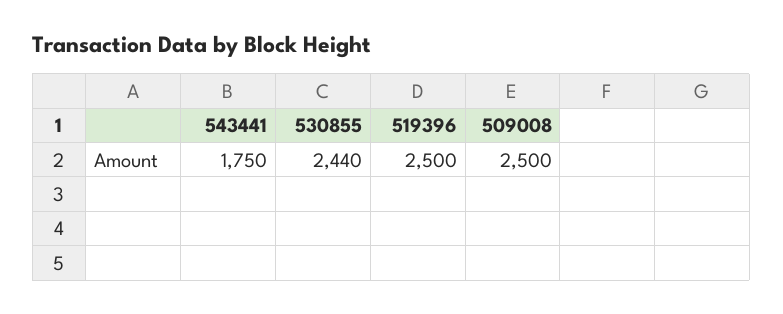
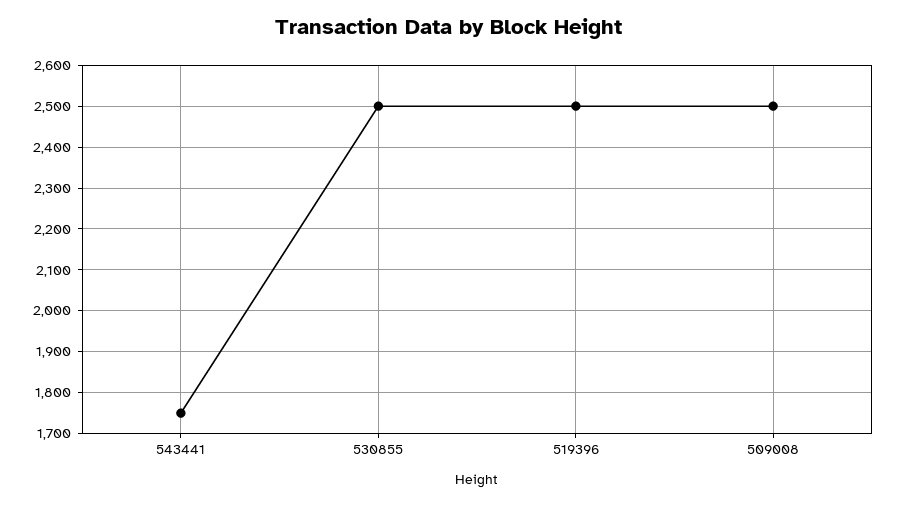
  {
    "543441": 1750,
-   "530855": 2440,
+   "530855": 2500,
    "519396": 2500,
    "509008": 2500
  }

